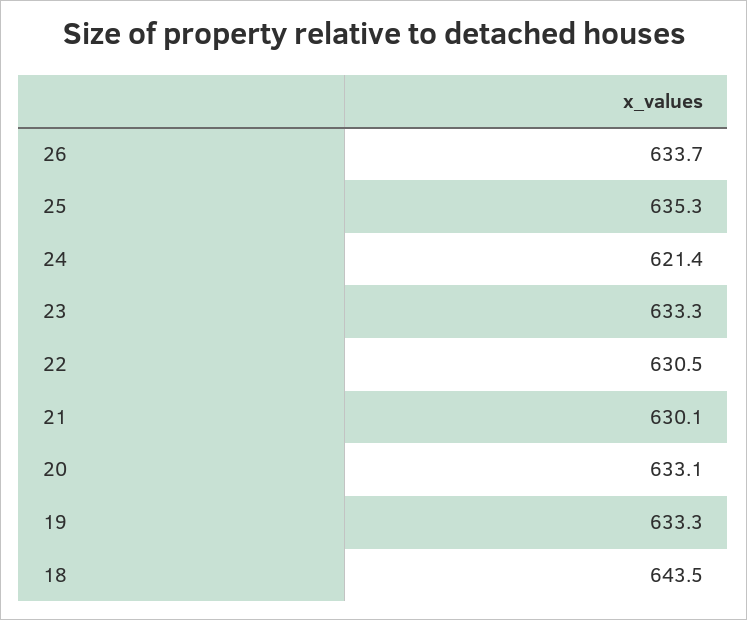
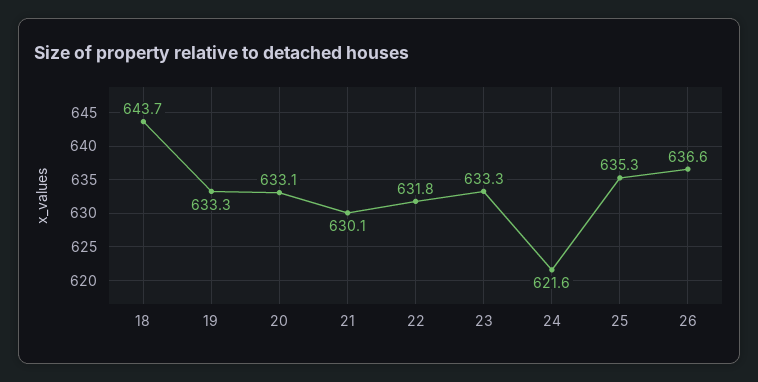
  {
-   "26": 633.7,
+   "26": 636.6,
    "25": 635.3,
-   "24": 621.4,
+   "24": 621.6,
    "23": 633.3,
-   "22": 630.5,
+   "22": 631.8,
    "21": 630.1,
    "20": 633.1,
    "19": 633.3,
-   "18": 643.5
+   "18": 643.7
  }

